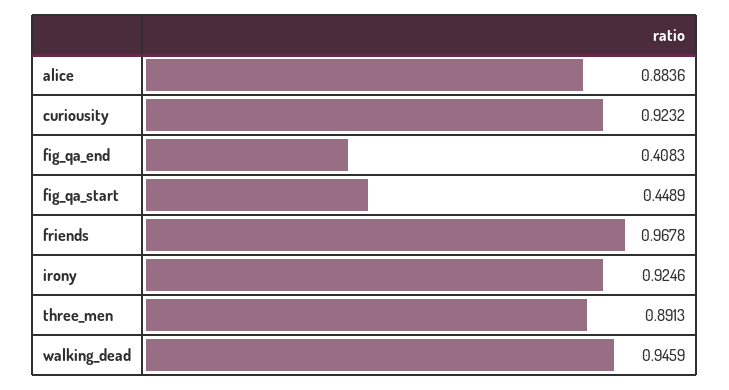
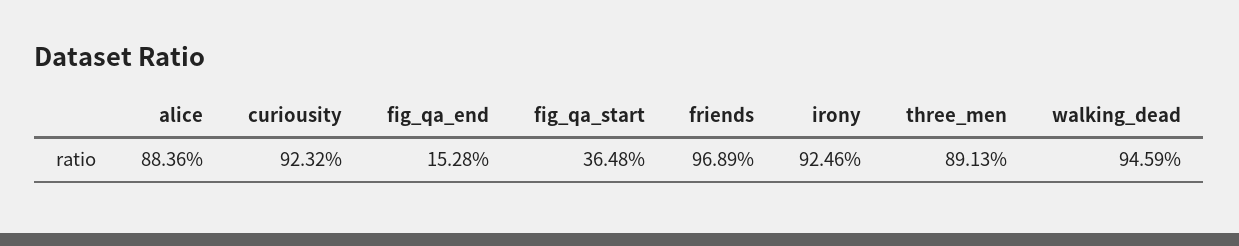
  {
    "alice": 0.8836,
    "curiousity": 0.9232,
-   "fig_qa_end": 0.4083,
+   "fig_qa_end": 0.1528,
-   "fig_qa_start": 0.4489,
+   "fig_qa_start": 0.3648,
-   "friends": 0.9678,
+   "friends": 0.9689,
    "irony": 0.9246,
    "three_men": 0.8913,
    "walking_dead": 0.9459
  }

